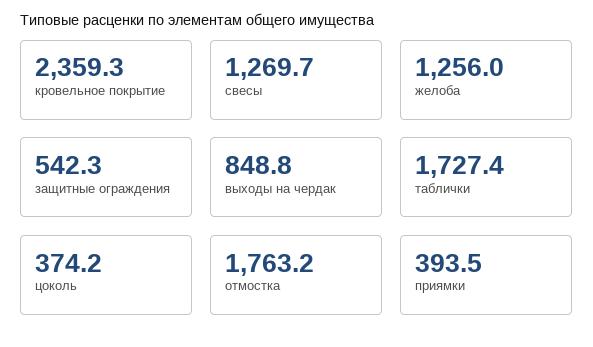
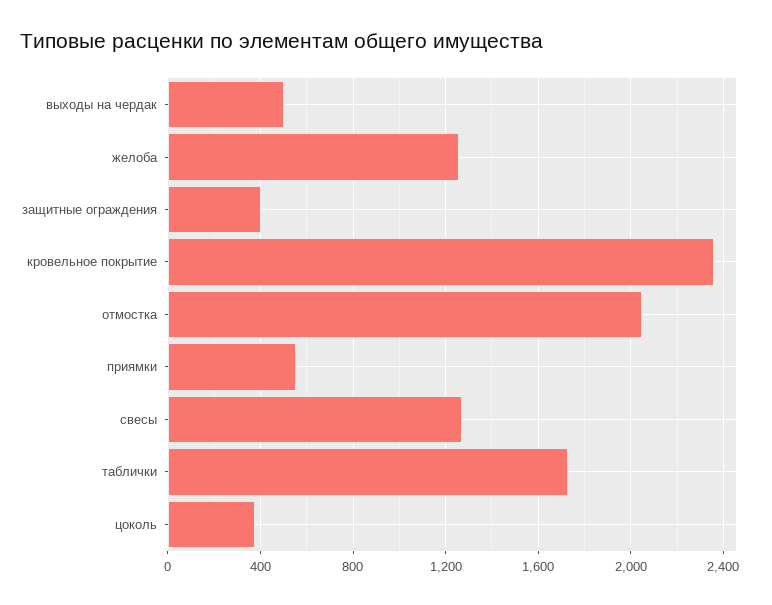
  {
    "кровельное покрытие": 2359.3,
    "свесы": 1269.7,
    "желоба": 1256,
-   "защитные ограждения": 542.3,
+   "защитные ограждения": 400,
-   "выходы на чердак": 848.8,
+   "выходы на чердак": 500,
    "таблички": 1727.4,
    "цоколь": 374.2,
-   "отмостка": 1763.2,
+   "отмостка": 2050,
-   "приямки": 393.5
+   "приямки": 550
  }

